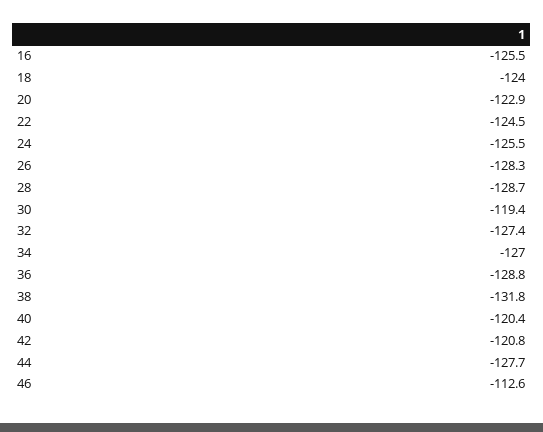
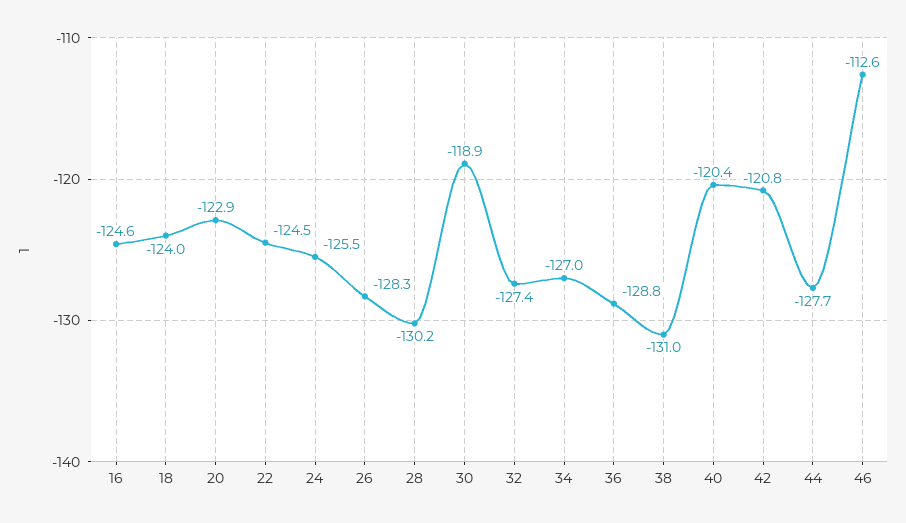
  {
-   "16": -125.5,
+   "16": -124.6,
    "18": -124,
    "20": -122.9,
    "22": -124.5,
    "24": -125.5,
    "26": -128.3,
-   "28": -128.7,
+   "28": -130.2,
-   "30": -119.4,
+   "30": -118.9,
    "32": -127.4,
    "34": -127,
    "36": -128.8,
-   "38": -131.8,
+   "38": -131,
    "40": -120.4,
    "42": -120.8,
    "44": -127.7,
    "46": -112.6
  }

